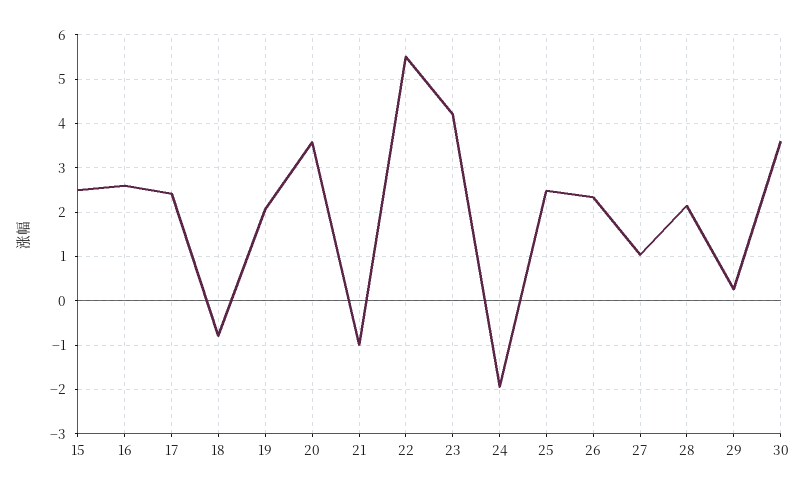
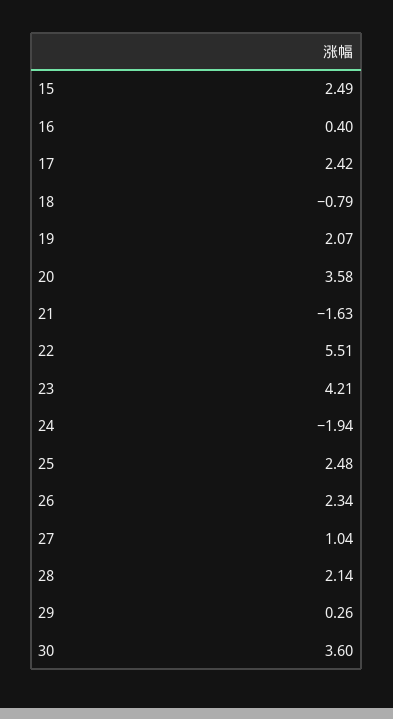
  {
    "15": 2.49,
-   "16": 2.6,
+   "16": 0.4,
    "17": 2.42,
    "18": -0.79,
    "19": 2.07,
    "20": 3.58,
-   "21": -1,
+   "21": -1.63,
    "22": 5.51,
    "23": 4.21,
    "24": -1.94,
    "25": 2.48,
    "26": 2.34,
    "27": 1.04,
    "28": 2.14,
    "29": 0.26,
    "30": 3.6
  }

